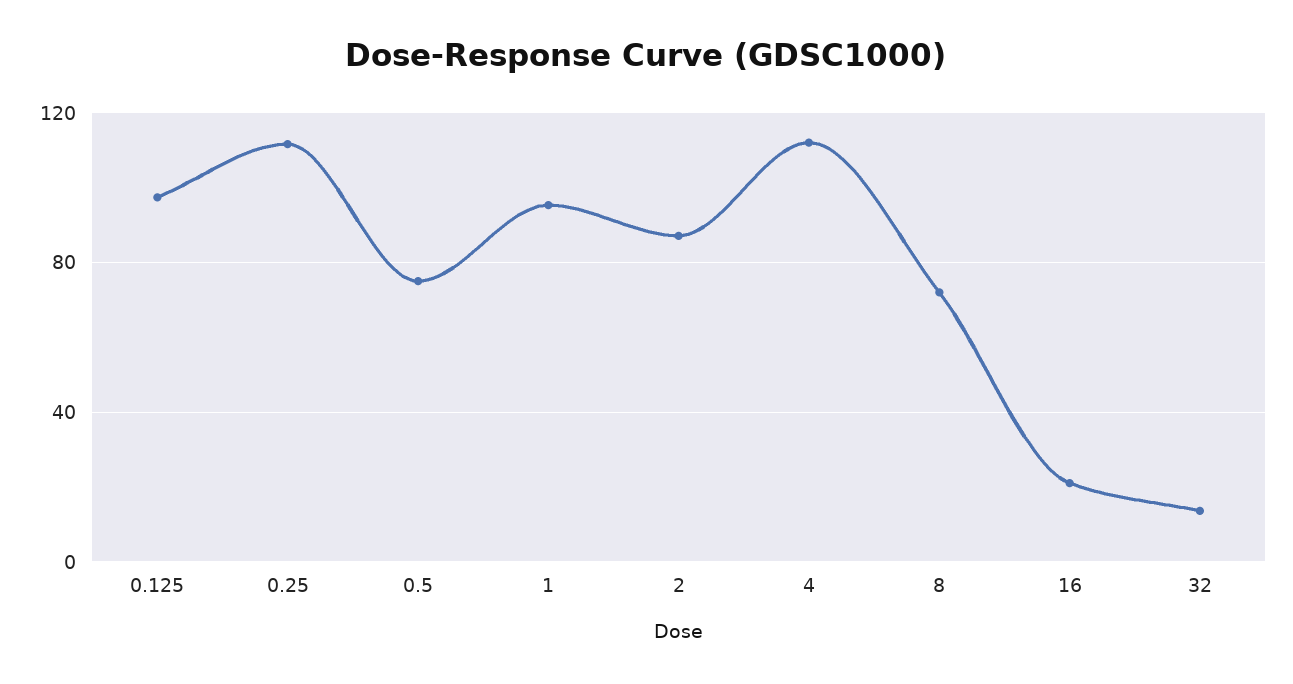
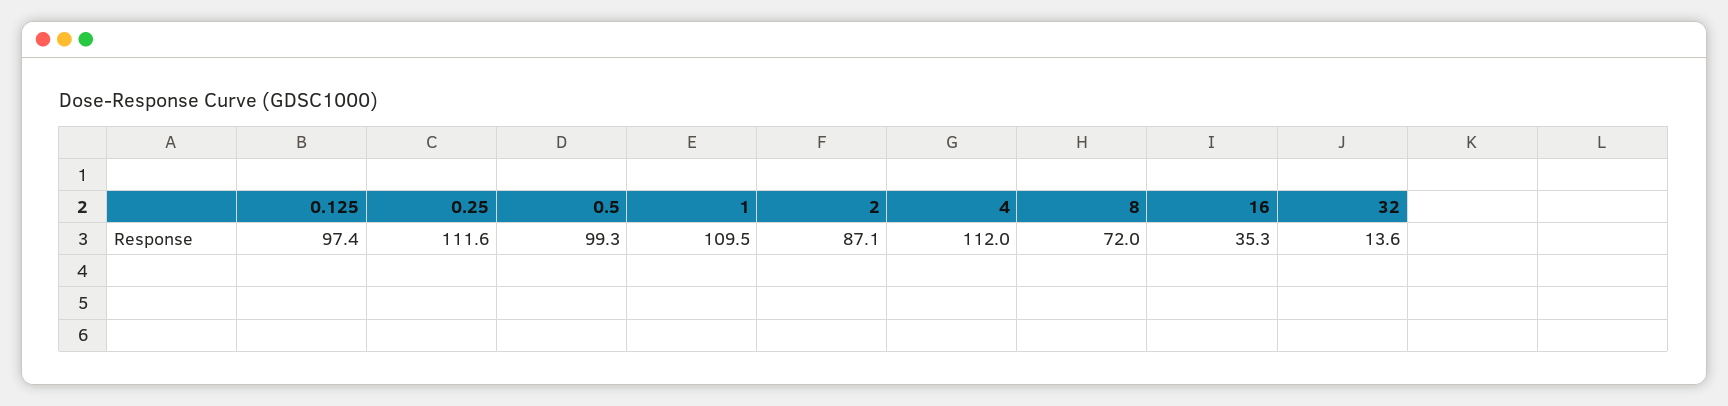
  {
    "0.125": 97.4,
    "0.25": 111.6,
-   "0.5": 75,
+   "0.5": 99.3,
-   "1": 95,
+   "1": 109.5,
    "2": 87.1,
    "4": 112,
    "8": 72,
-   "16": 20,
+   "16": 35.3,
    "32": 13.6
  }

